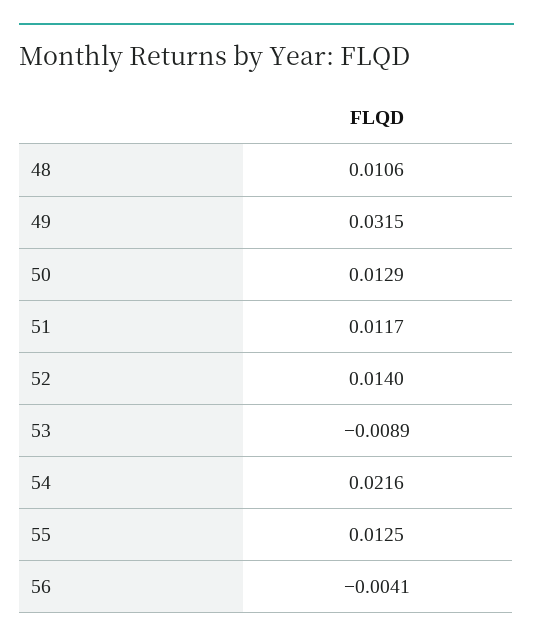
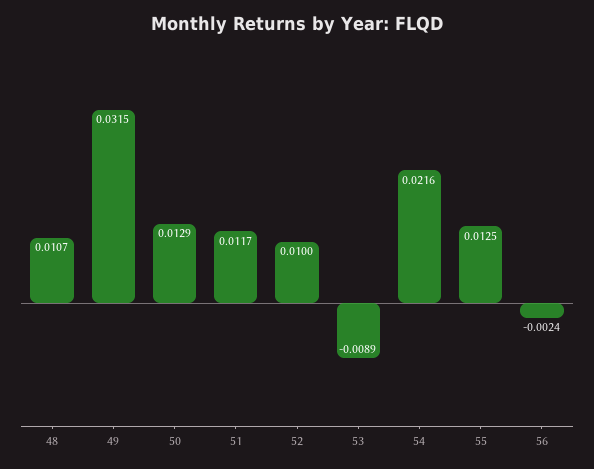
  {
-   "48": 0.0106,
+   "48": 0.0107,
    "49": 0.0315,
    "50": 0.0129,
    "51": 0.0117,
-   "52": 0.014,
+   "52": 0.01,
    "53": -0.0089,
    "54": 0.0216,
    "55": 0.0125,
-   "56": -0.0041
+   "56": -0.0024
  }

